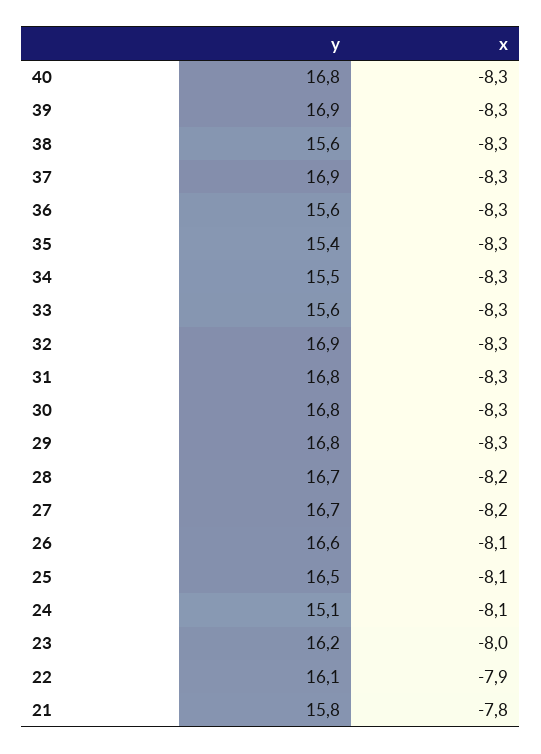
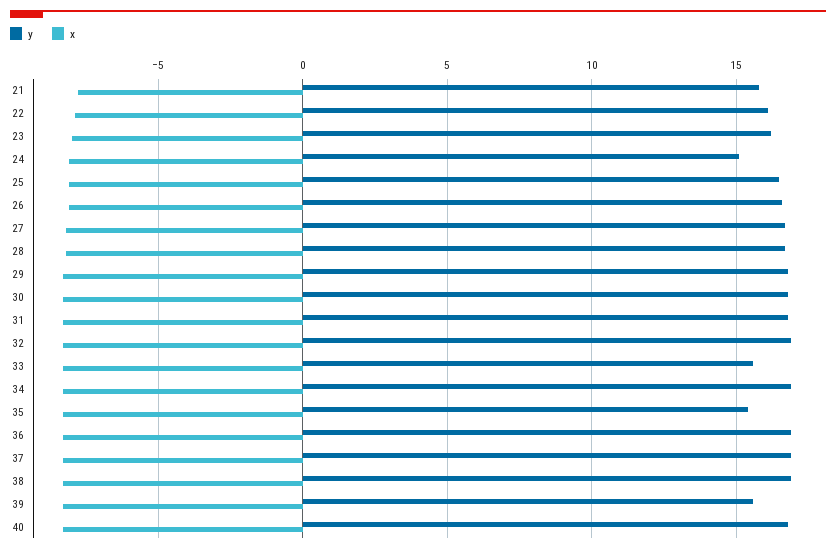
  {
    "y": {
      "40": 16.8,
-     "39": 16.9,
+     "39": 15.5,
-     "38": 15.6,
+     "38": 17,
      "37": 16.9,
-     "36": 15.6,
+     "36": 17,
      "35": 15.4,
-     "34": 15.5,
+     "34": 17,
      "33": 15.6,
      "32": 16.9,
      "31": 16.8,
      "30": 16.8,
      "29": 16.8,
      "28": 16.7,
      "27": 16.7,
      "26": 16.6,
      "25": 16.5,
      "24": 15.1,
      "23": 16.2,
      "22": 16.1,
      "21": 15.8
    },
    "x": {
      "40": -8.3,
      "39": -8.3,
      "38": -8.3,
      "37": -8.3,
      "36": -8.3,
      "35": -8.3,
      "34": -8.3,
      "33": -8.3,
      "32": -8.3,
      "31": -8.3,
      "30": -8.3,
      "29": -8.3,
      "28": -8.2,
      "27": -8.2,
      "26": -8.1,
      "25": -8.1,
      "24": -8.1,
      "23": -8,
      "22": -7.9,
      "21": -7.8
    }
  }

